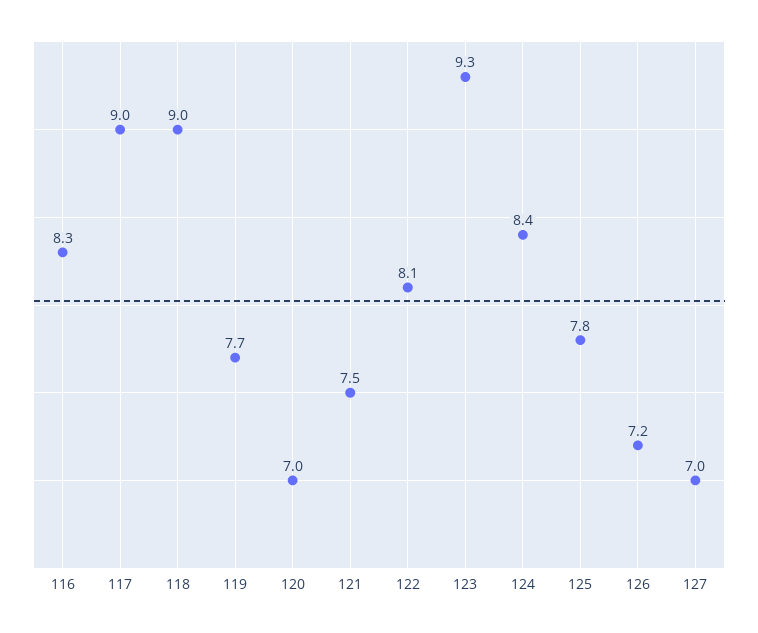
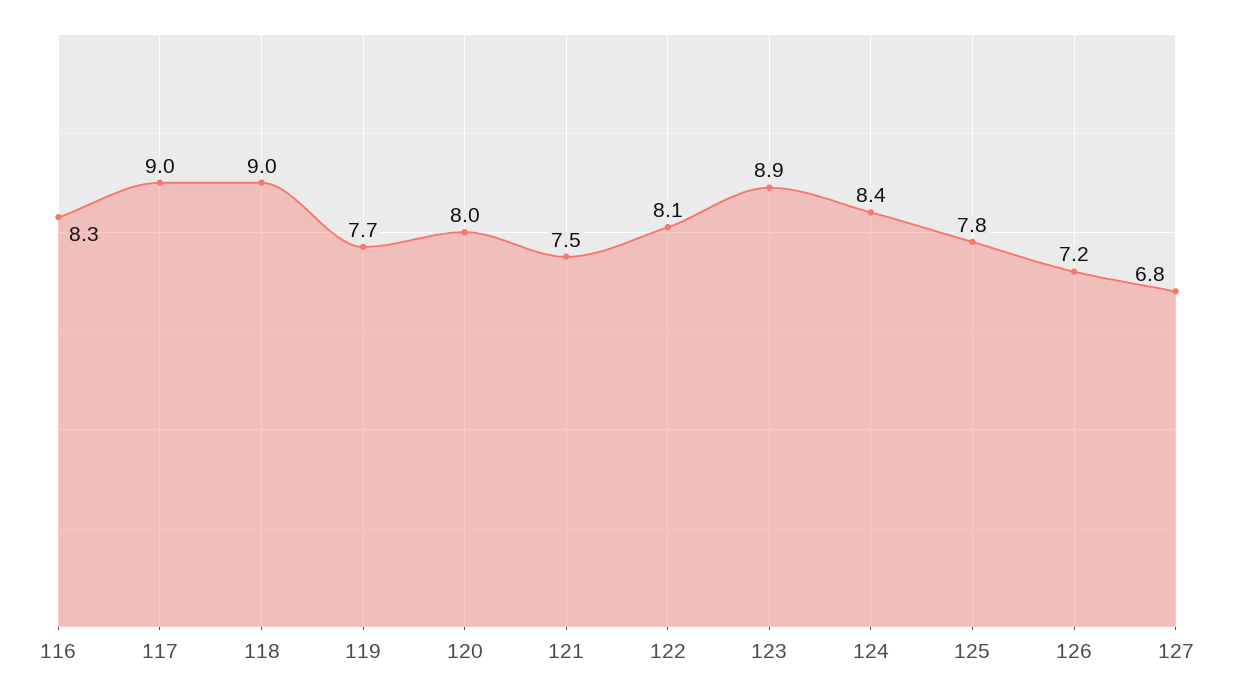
  {
    "116": 8.3,
    "117": 9,
    "118": 9,
    "119": 7.7,
-   "120": 7,
+   "120": 8,
    "121": 7.5,
    "122": 8.1,
-   "123": 9.3,
+   "123": 8.9,
    "124": 8.4,
    "125": 7.8,
    "126": 7.2,
-   "127": 7
+   "127": 6.8
  }

